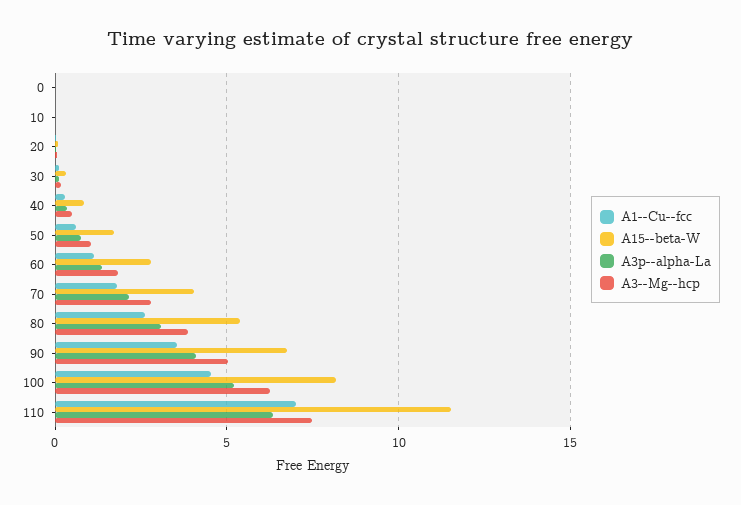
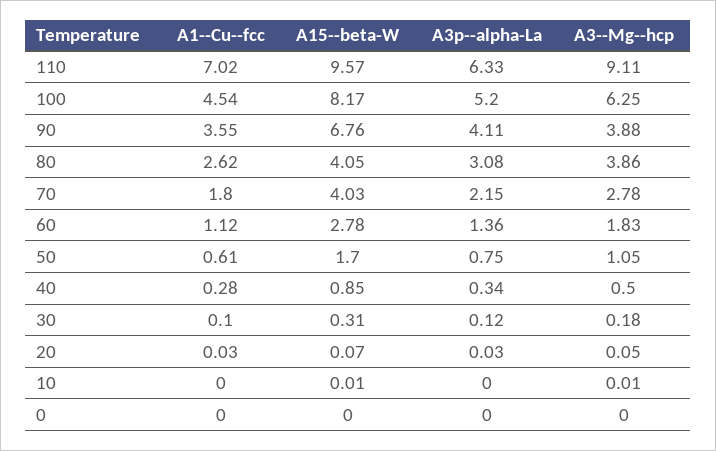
  {
    "A1--Cu--fcc": {
      "0": 0,
      "10": 0,
      "20": 0.03,
      "30": 0.1,
      "40": 0.28,
      "50": 0.61,
      "60": 1.12,
      "70": 1.8,
      "80": 2.62,
      "90": 3.55,
      "100": 4.54,
      "110": 7.02
    },
    "A15--beta-W": {
      "0": 0,
      "10": 0.01,
      "20": 0.07,
      "30": 0.31,
      "40": 0.85,
      "50": 1.7,
      "60": 2.78,
      "70": 4.03,
-     "80": 5.5,
+     "80": 4.05,
      "90": 6.76,
      "100": 8.17,
-     "110": 11.5
+     "110": 9.57
    },
    "A3p--alpha-La": {
      "0": 0,
      "10": 0,
      "20": 0.03,
      "30": 0.12,
      "40": 0.34,
      "50": 0.75,
      "60": 1.36,
      "70": 2.15,
      "80": 3.08,
      "90": 4.11,
      "100": 5.2,
      "110": 6.33
    },
    "A3--Mg--hcp": {
      "0": 0,
      "10": 0.01,
      "20": 0.05,
      "30": 0.18,
      "40": 0.5,
      "50": 1.05,
      "60": 1.83,
      "70": 2.78,
      "80": 3.86,
-     "90": 5,
+     "90": 3.88,
      "100": 6.25,
-     "110": 7.5
+     "110": 9.11
    }
  }

